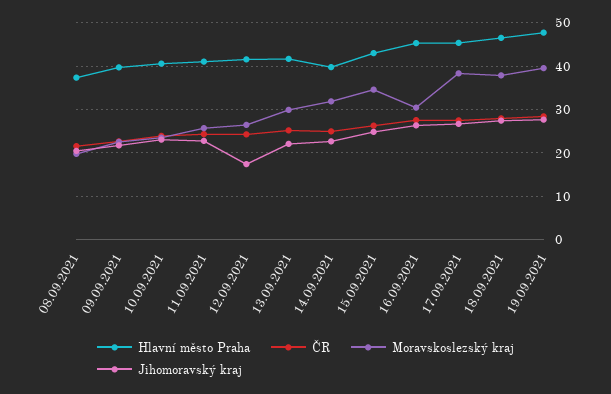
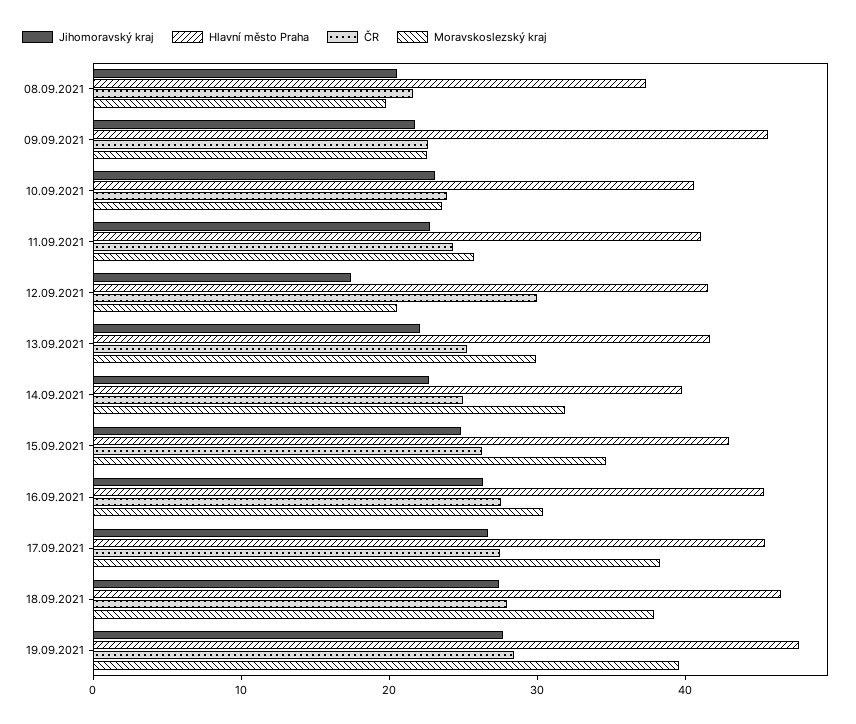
  {
    "Hlavní město Praha": {
      "08.09.2021": 38,
-     "09.09.2021": 40,
+     "09.09.2021": 46,
      "10.09.2021": 40,
      "11.09.2021": 42,
      "12.09.2021": 42,
      "13.09.2021": 42,
      "14.09.2021": 40,
      "15.09.2021": 42,
      "16.09.2021": 46,
      "17.09.2021": 46,
      "18.09.2021": 46,
      "19.09.2021": 48
    },
    "ČR": {
      "08.09.2021": 22,
      "09.09.2021": 22,
      "10.09.2021": 24,
      "11.09.2021": 24,
-     "12.09.2021": 24,
+     "12.09.2021": 30,
      "13.09.2021": 26,
      "14.09.2021": 24,
      "15.09.2021": 26,
      "16.09.2021": 28,
      "17.09.2021": 28,
      "18.09.2021": 28,
      "19.09.2021": 28
    },
    "Moravskoslezský kraj": {
      "08.09.2021": 20,
      "09.09.2021": 22,
      "10.09.2021": 24,
      "11.09.2021": 26,
-     "12.09.2021": 26,
+     "12.09.2021": 20,
      "13.09.2021": 30,
      "14.09.2021": 32,
      "15.09.2021": 34,
      "16.09.2021": 30,
      "17.09.2021": 38,
      "18.09.2021": 38,
      "19.09.2021": 40
    },
    "Jihomoravský kraj": {
      "08.09.2021": 20,
      "09.09.2021": 22,
      "10.09.2021": 24,
      "11.09.2021": 22,
      "12.09.2021": 18,
      "13.09.2021": 22,
      "14.09.2021": 22,
      "15.09.2021": 24,
      "16.09.2021": 26,
      "17.09.2021": 26,
      "18.09.2021": 28,
      "19.09.2021": 28
    }
  }

